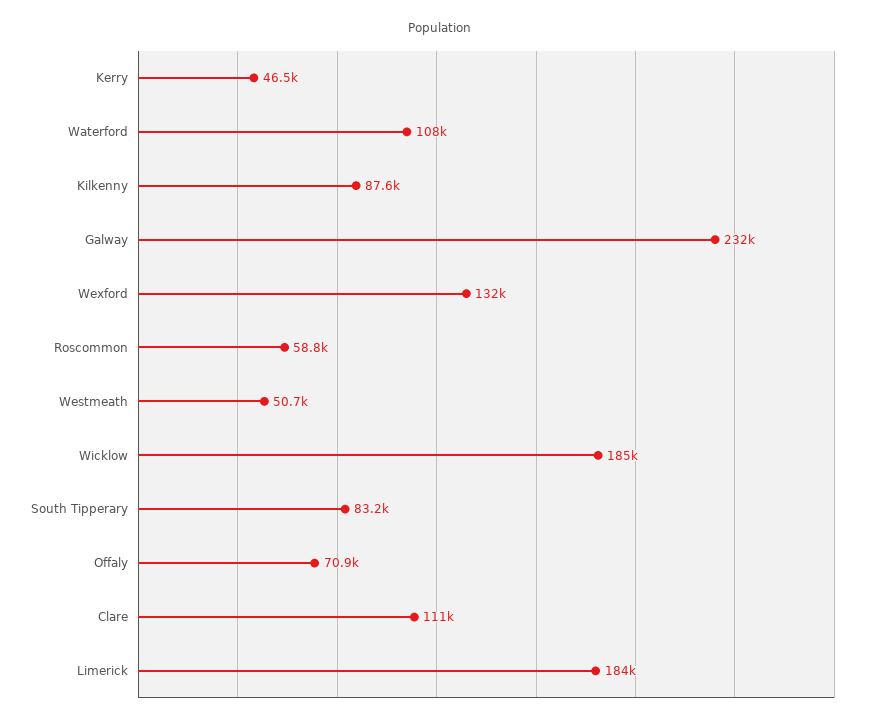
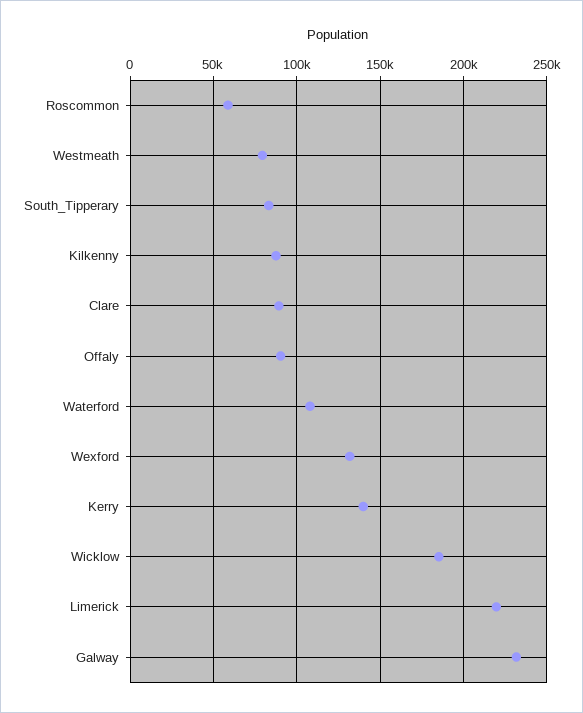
  {
-   "Kerry": 46500,
+   "Kerry": 140000,
    "Waterford": 108000,
    "Kilkenny": 87600,
    "Galway": 232000,
    "Wexford": 132000,
    "Roscommon": 58800,
-   "Westmeath": 50700,
+   "Westmeath": 80000,
    "Wicklow": 185000,
    "South Tipperary": 83200,
-   "Offaly": 70900,
+   "Offaly": 90000,
-   "Clare": 111000,
+   "Clare": 90000,
-   "Limerick": 184000
+   "Limerick": 220000
  }

